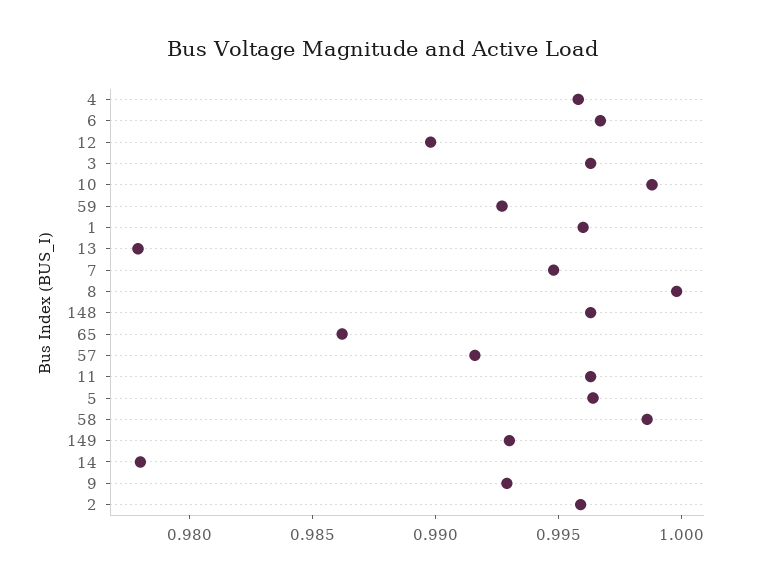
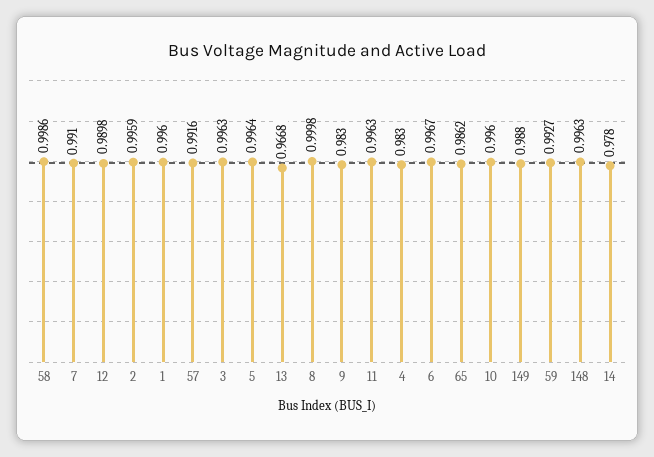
  {
-   "4": 0.996,
+   "4": 0.983,
    "6": 0.9967,
    "12": 0.9898,
    "3": 0.9963,
-   "10": 0.999,
+   "10": 0.996,
    "59": 0.9927,
    "1": 0.996,
-   "13": 0.978,
+   "13": 0.9668,
-   "7": 0.995,
+   "7": 0.991,
    "8": 0.9998,
    "148": 0.9963,
    "65": 0.9862,
    "57": 0.9916,
    "11": 0.9963,
    "5": 0.9964,
    "58": 0.9986,
-   "149": 0.993,
+   "149": 0.988,
    "14": 0.978,
-   "9": 0.993,
+   "9": 0.983,
    "2": 0.9959
  }

